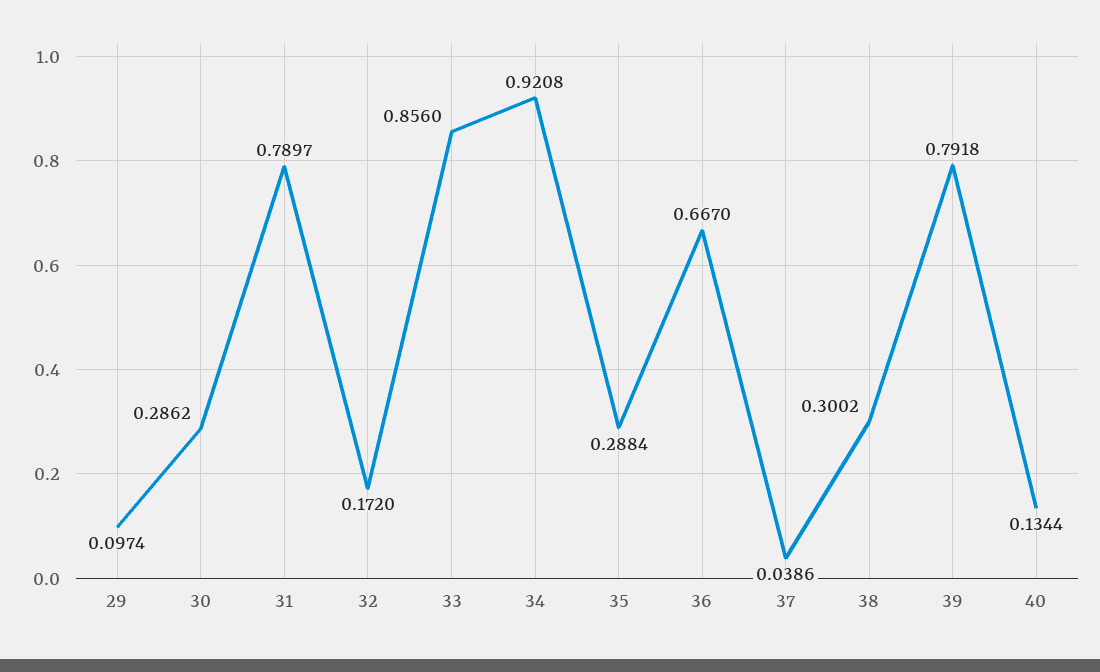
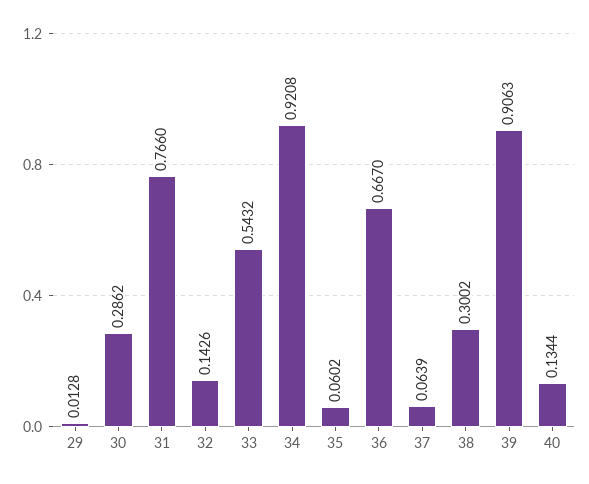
  {
-   "29": 0.0974,
+   "29": 0.0128,
    "30": 0.2862,
-   "31": 0.7897,
+   "31": 0.766,
-   "32": 0.172,
+   "32": 0.1426,
-   "33": 0.856,
+   "33": 0.5432,
    "34": 0.9208,
-   "35": 0.2884,
+   "35": 0.0602,
    "36": 0.667,
-   "37": 0.0386,
+   "37": 0.0639,
    "38": 0.3002,
-   "39": 0.7918,
+   "39": 0.9063,
    "40": 0.1344
  }

